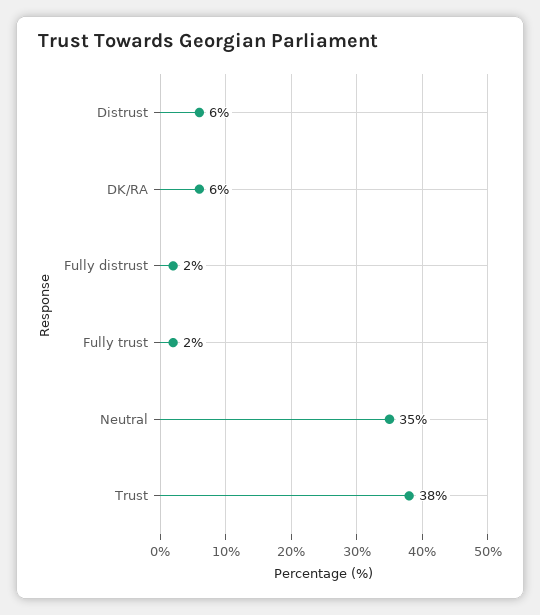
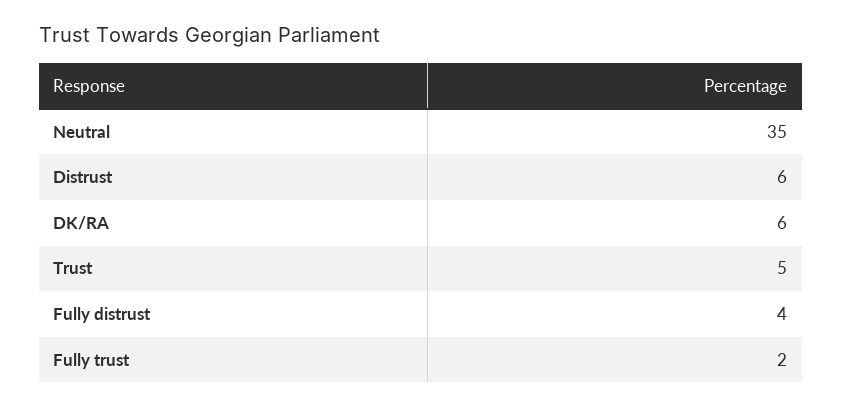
  {
    "Distrust": 6,
    "DK/RA": 6,
-   "Fully distrust": 2,
+   "Fully distrust": 4,
    "Fully trust": 2,
    "Neutral": 35,
-   "Trust": 38
+   "Trust": 5
  }

